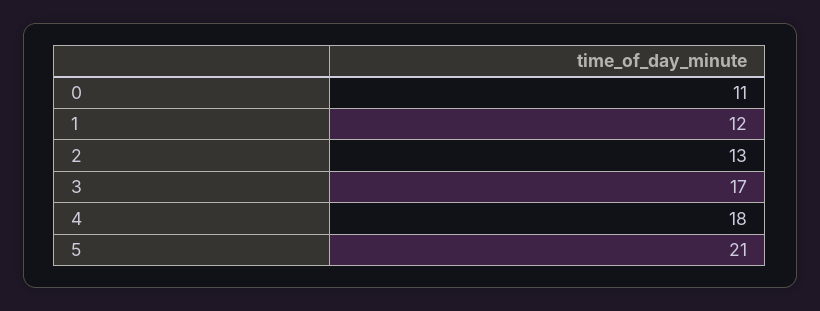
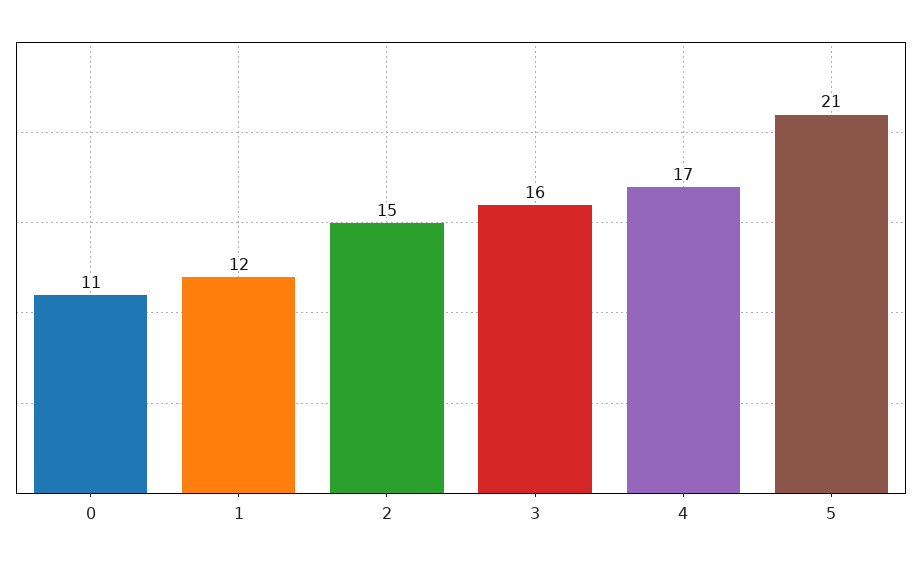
  {
    "0": 11,
    "1": 12,
-   "2": 13,
+   "2": 15,
-   "3": 17,
+   "3": 16,
-   "4": 18,
+   "4": 17,
    "5": 21
  }

